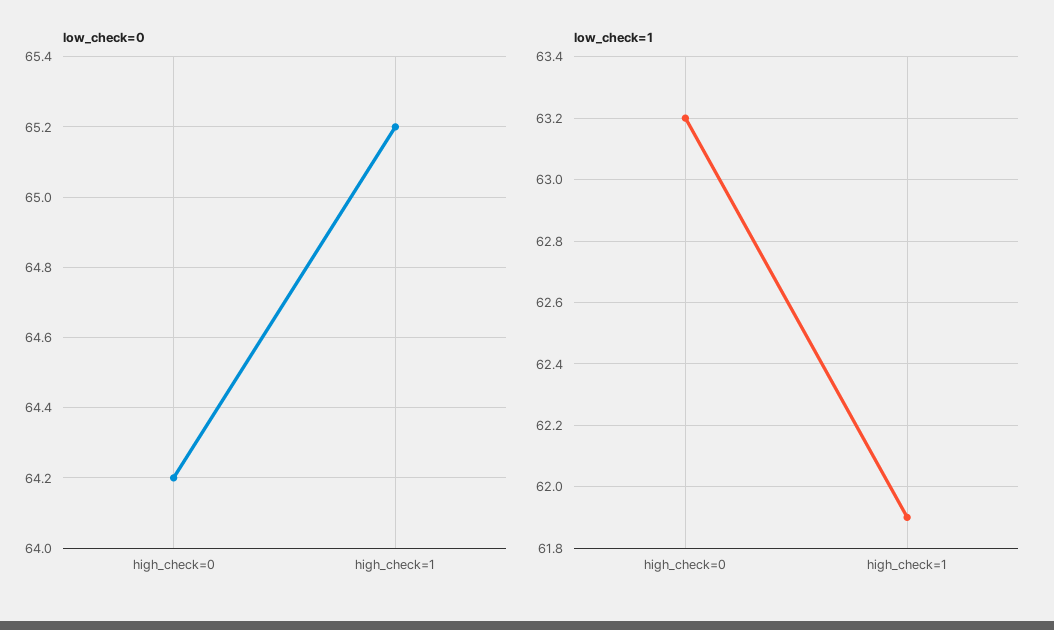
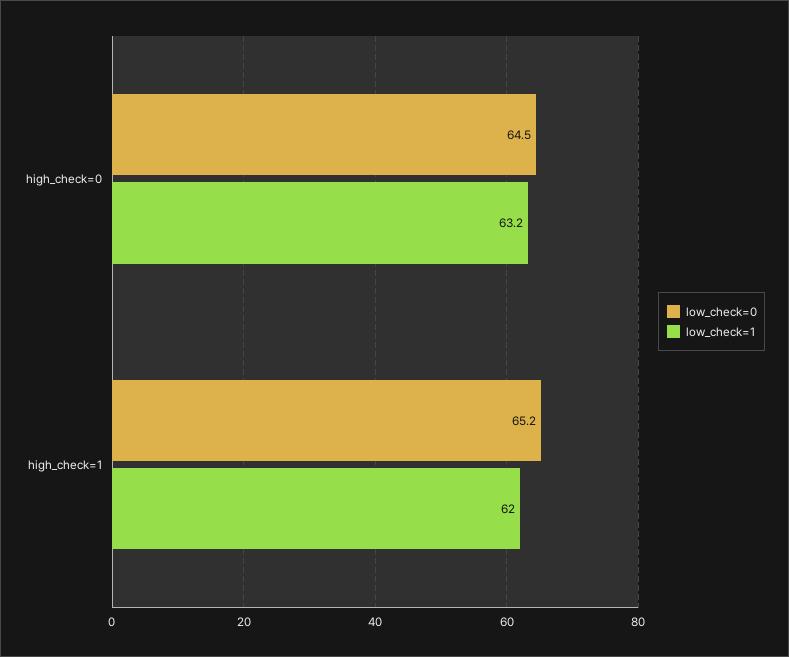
  {
    "low_check=0": {
-     "high_check=0": 64.2,
+     "high_check=0": 64.5,
      "high_check=1": 65.2
    },
    "low_check=1": {
      "high_check=0": 63.2,
-     "high_check=1": 61.9
+     "high_check=1": 62
    }
  }

